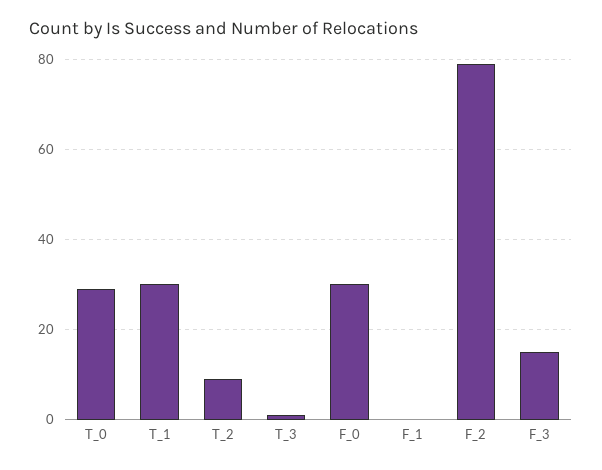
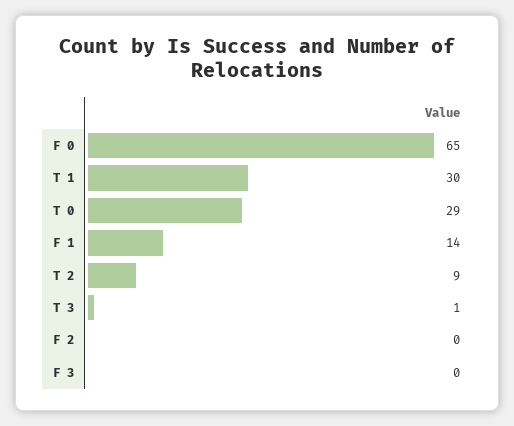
  {
    "T_0": 29,
    "T_1": 30,
    "T_2": 9,
    "T_3": 1,
-   "F_0": 30,
+   "F_0": 65,
-   "F_1": 0,
+   "F_1": 14,
-   "F_2": 80,
+   "F_2": 0,
-   "F_3": 15
+   "F_3": 0
  }

